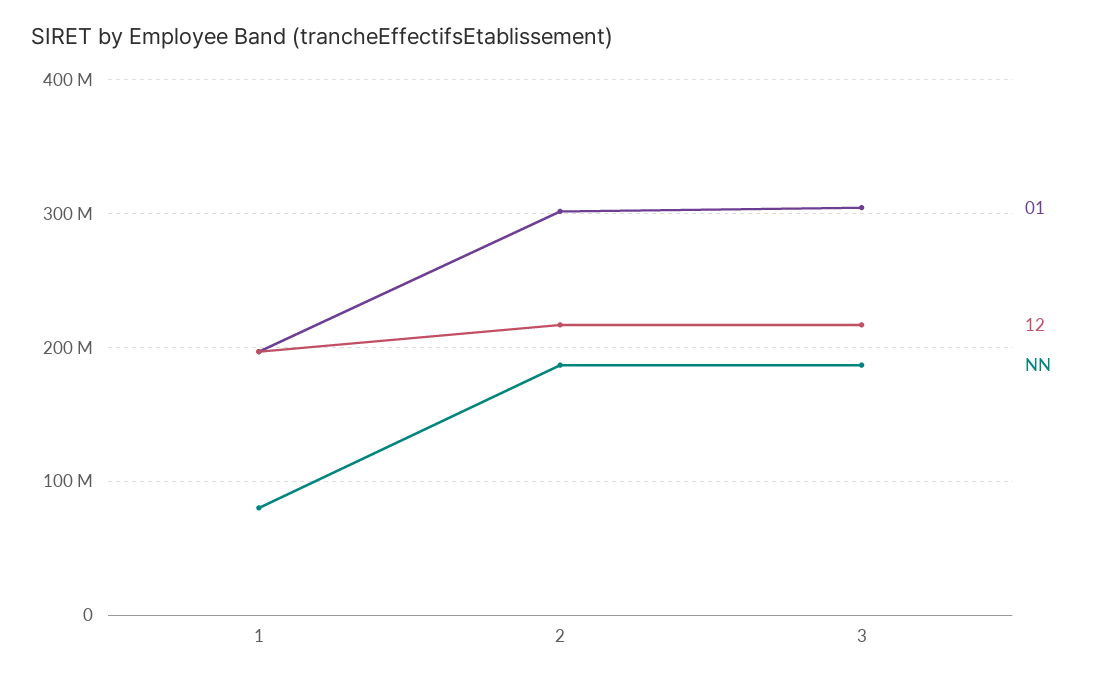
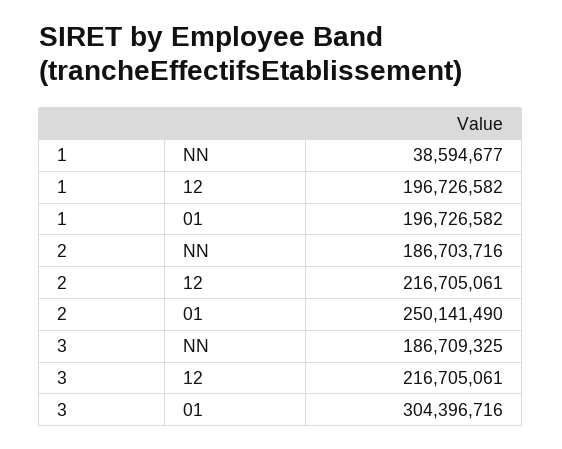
  {
    "01": {
      "1": 196726582,
-     "2": 300000000,
+     "2": 250141490,
      "3": 304396716
    },
    "12": {
      "1": 196726582,
      "2": 216705061,
      "3": 216705061
    },
    "NN": {
-     "1": 80000000,
+     "1": 38594677,
      "2": 186703716,
      "3": 186709325
    }
  }

